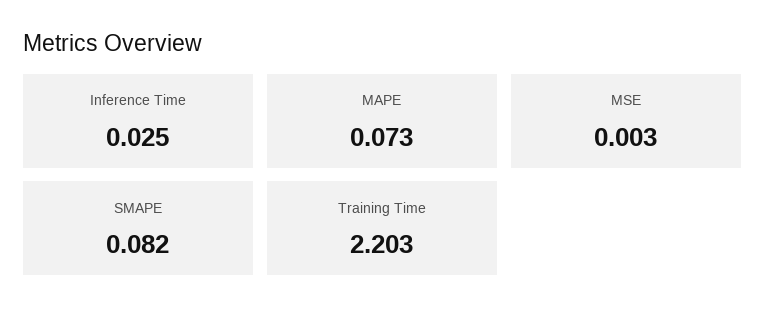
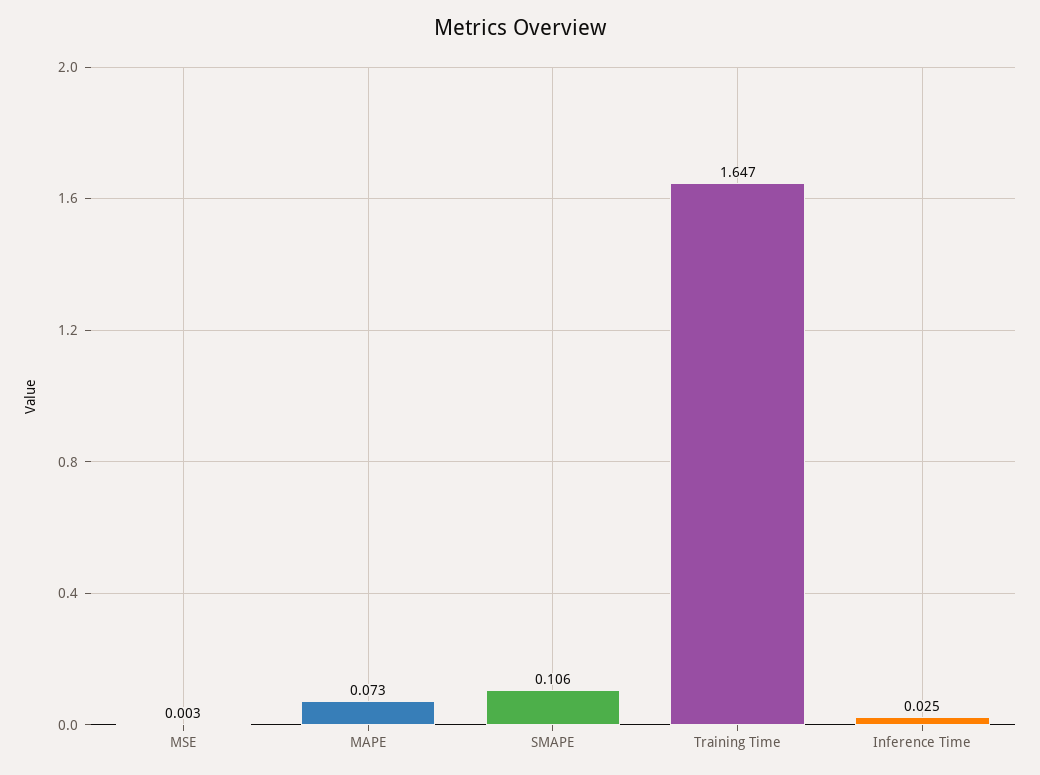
  {
    "Inference Time": 0.025,
    "MAPE": 0.073,
    "MSE": 0.003,
-   "SMAPE": 0.082,
+   "SMAPE": 0.106,
-   "Training Time": 2.203
+   "Training Time": 1.647
  }

